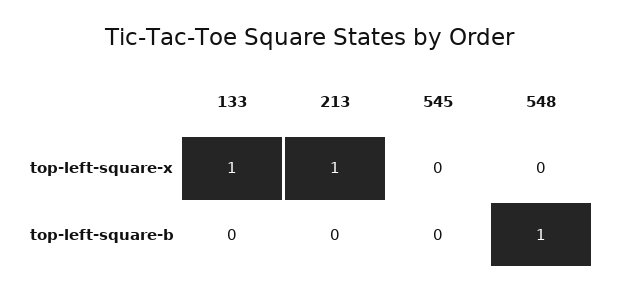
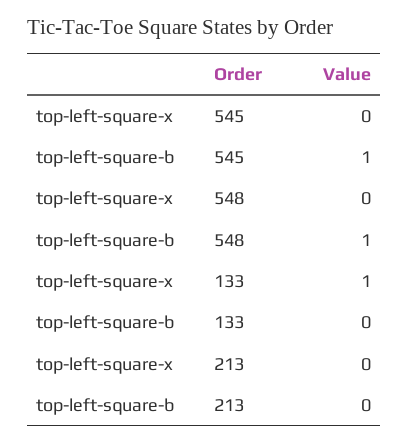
  {
    "133": {
      "top-left-square-x": 1,
      "top-left-square-b": 0
    },
    "213": {
-     "top-left-square-x": 1,
+     "top-left-square-x": 0,
      "top-left-square-b": 0
    },
    "545": {
      "top-left-square-x": 0,
-     "top-left-square-b": 0
+     "top-left-square-b": 1
    },
    "548": {
      "top-left-square-x": 0,
      "top-left-square-b": 1
    }
  }

